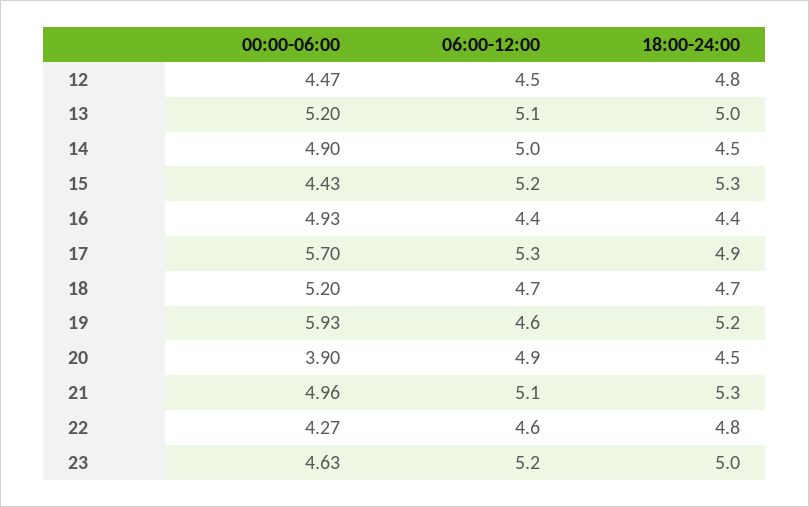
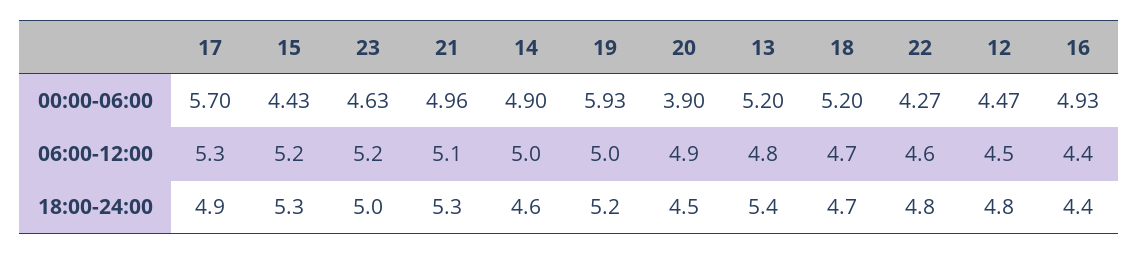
  {
    "00:00-06:00": {
      "12": 4.47,
      "13": 5.2,
      "14": 4.9,
      "15": 4.43,
      "16": 4.93,
      "17": 5.7,
      "18": 5.2,
      "19": 5.93,
      "20": 3.9,
      "21": 4.96,
      "22": 4.27,
      "23": 4.63
    },
    "06:00-12:00": {
      "12": 4.5,
-     "13": 5.1,
+     "13": 4.8,
      "14": 5,
      "15": 5.2,
      "16": 4.4,
      "17": 5.3,
      "18": 4.7,
-     "19": 4.6,
+     "19": 5,
      "20": 4.9,
      "21": 5.1,
      "22": 4.6,
      "23": 5.2
    },
    "18:00-24:00": {
      "12": 4.8,
-     "13": 5,
+     "13": 5.4,
-     "14": 4.5,
+     "14": 4.6,
      "15": 5.3,
      "16": 4.4,
      "17": 4.9,
      "18": 4.7,
      "19": 5.2,
      "20": 4.5,
      "21": 5.3,
      "22": 4.8,
      "23": 5
    }
  }

